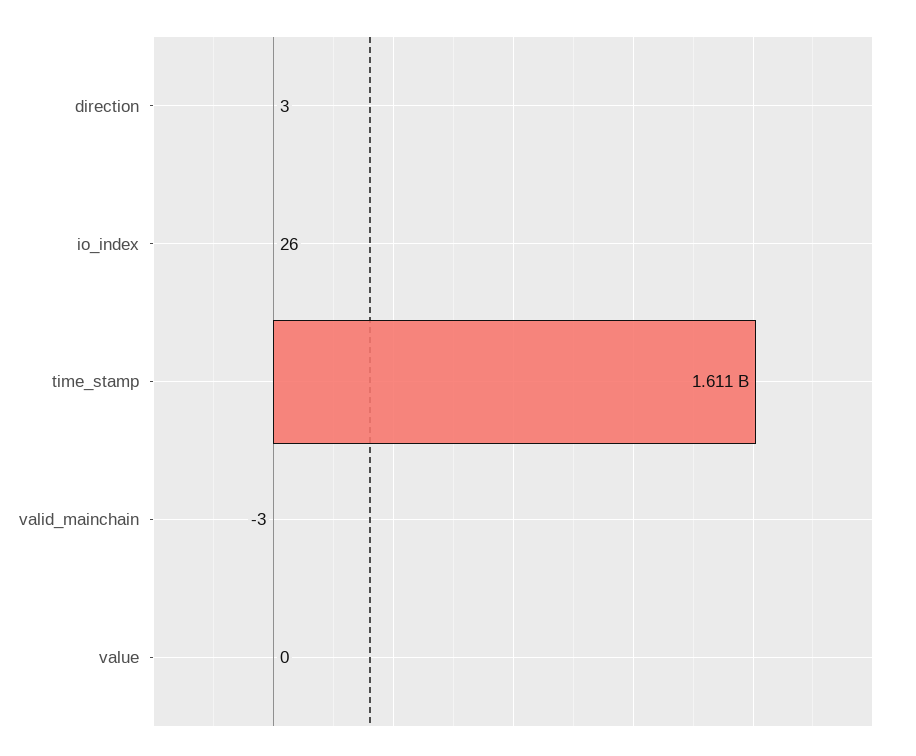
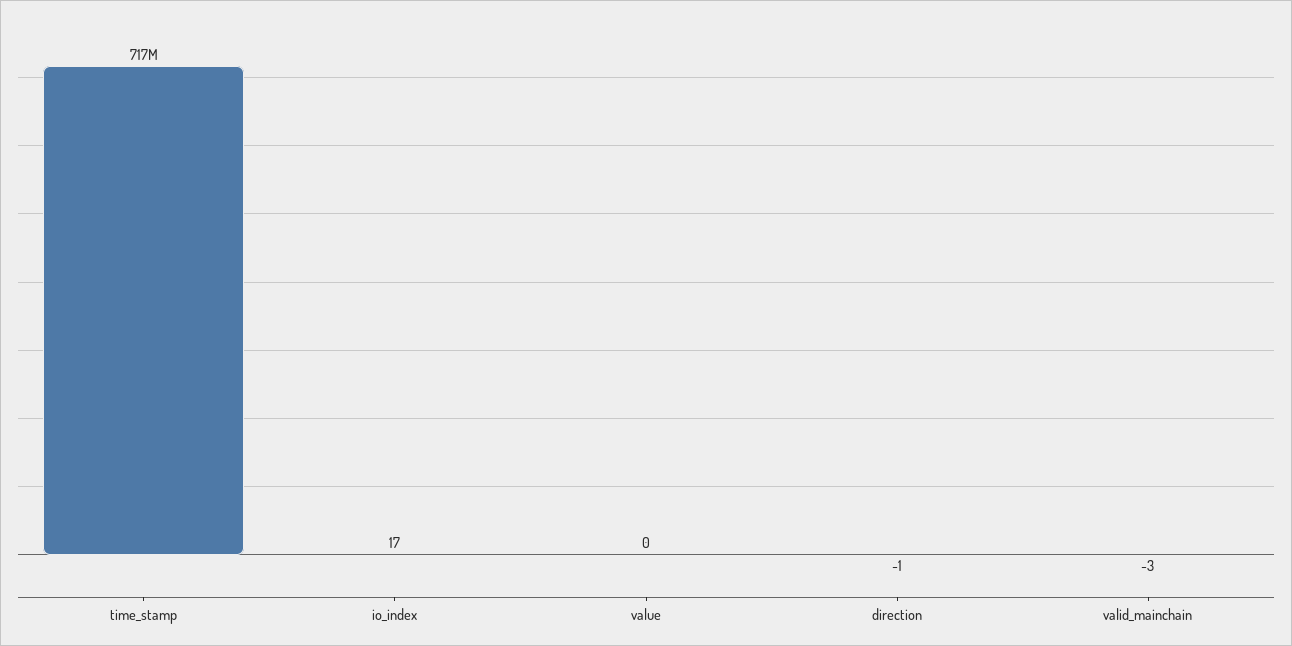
  {
-   "direction": 3,
+   "direction": -1,
-   "io_index": 26,
+   "io_index": 17,
-   "time_stamp": 1611000000,
+   "time_stamp": 717000000,
    "valid_mainchain": -3,
    "value": 0
  }

